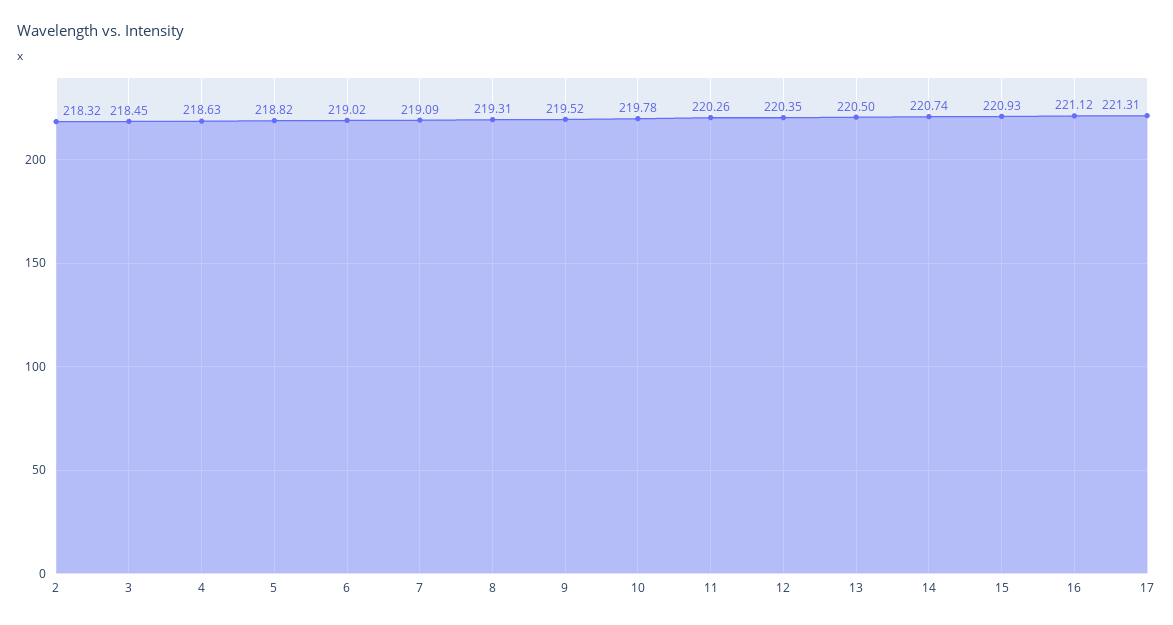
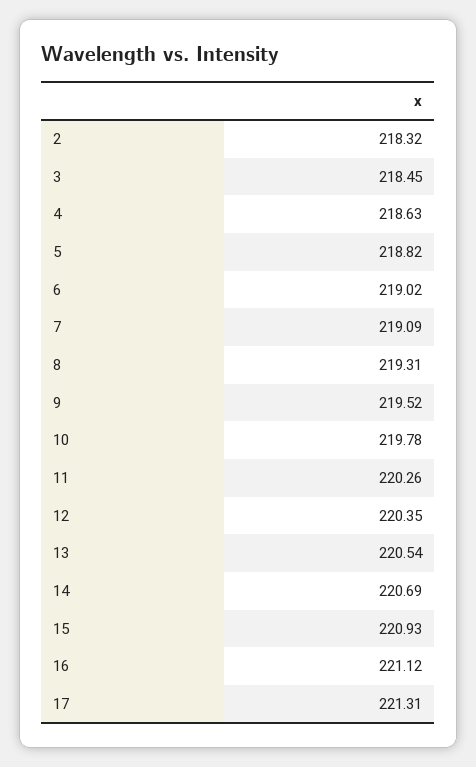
  {
    "2": 218.32,
    "3": 218.45,
    "4": 218.63,
    "5": 218.82,
    "6": 219.02,
    "7": 219.09,
    "8": 219.31,
    "9": 219.52,
    "10": 219.78,
    "11": 220.26,
    "12": 220.35,
-   "13": 220.5,
+   "13": 220.54,
-   "14": 220.74,
+   "14": 220.69,
    "15": 220.93,
    "16": 221.12,
    "17": 221.31
  }

